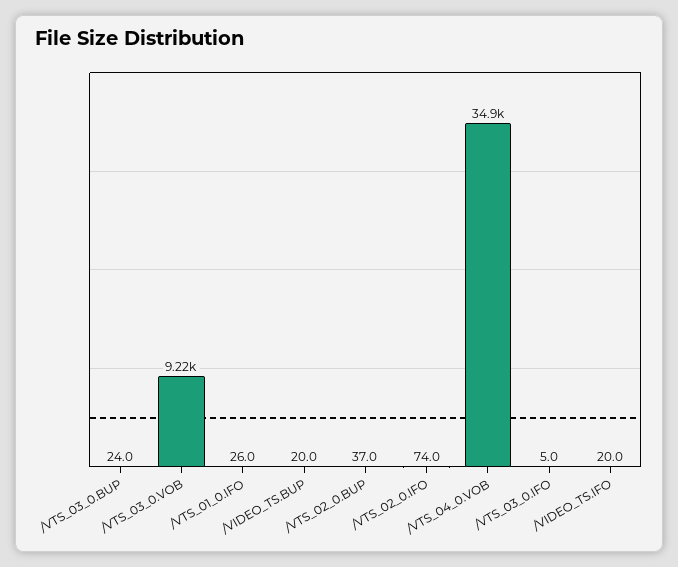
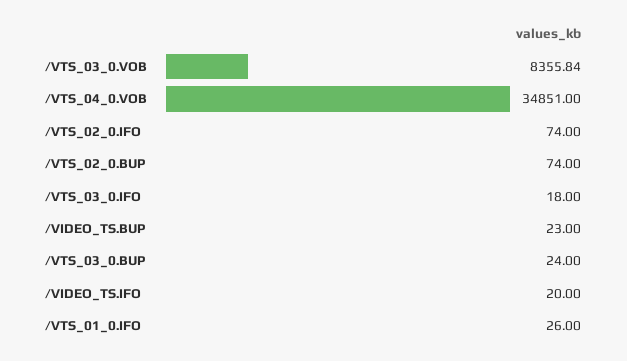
  {
    "/VTS_03_0.BUP": 24,
-   "/VTS_03_0.VOB": 9220,
+   "/VTS_03_0.VOB": 8355.84,
    "/VTS_01_0.IFO": 26,
-   "/VIDEO_TS.BUP": 20,
+   "/VIDEO_TS.BUP": 23,
-   "/VTS_02_0.BUP": 37,
+   "/VTS_02_0.BUP": 74,
    "/VTS_02_0.IFO": 74,
    "/VTS_04_0.VOB": 34851,
-   "/VTS_03_0.IFO": 5,
+   "/VTS_03_0.IFO": 18,
    "/VIDEO_TS.IFO": 20
  }

